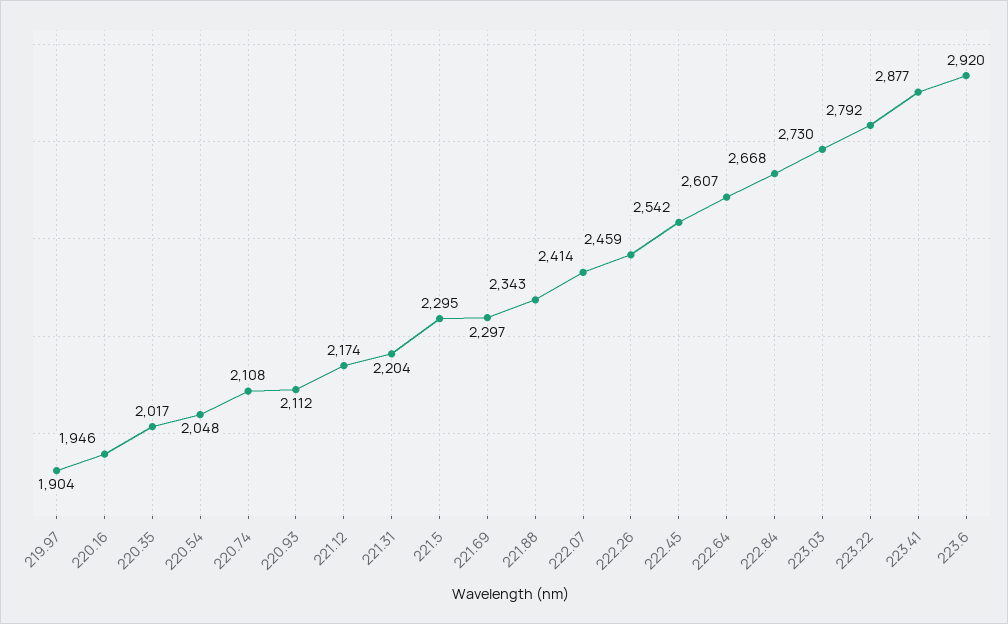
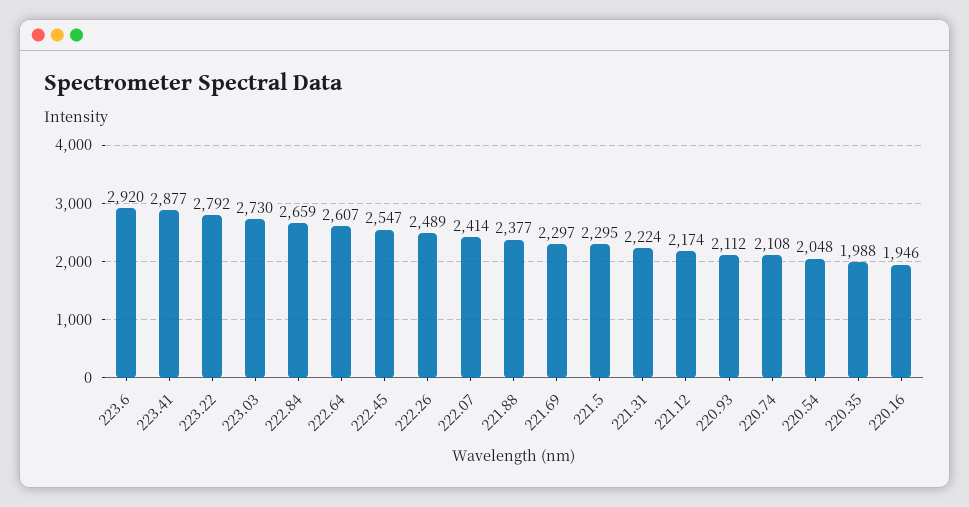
  {
-   "219.97": 1904,
    "220.16": 1946,
-   "220.35": 2017,
+   "220.35": 1988,
    "220.54": 2048,
    "220.74": 2108,
    "220.93": 2112,
    "221.12": 2174,
-   "221.31": 2204,
+   "221.31": 2224,
    "221.5": 2295,
    "221.69": 2297,
-   "221.88": 2343,
+   "221.88": 2377,
    "222.07": 2414,
-   "222.26": 2459,
+   "222.26": 2489,
-   "222.45": 2542,
+   "222.45": 2547,
    "222.64": 2607,
-   "222.84": 2668,
+   "222.84": 2659,
    "223.03": 2730,
    "223.22": 2792,
    "223.41": 2877,
    "223.6": 2920
  }

